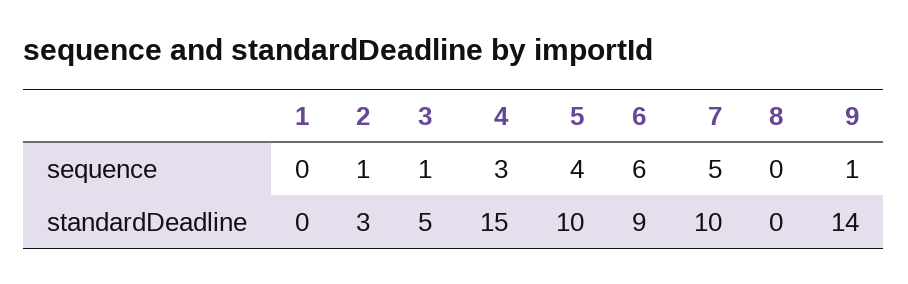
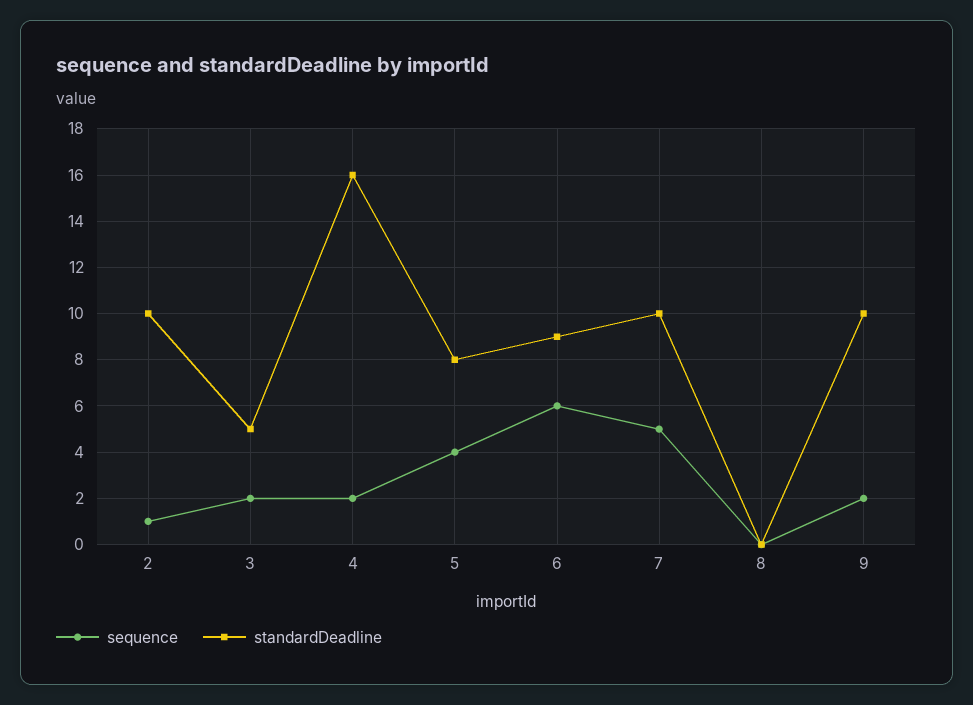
  {
    "sequence": {
-     "1": 0,
      "2": 1,
-     "3": 1,
+     "3": 2,
-     "4": 3,
+     "4": 2,
      "5": 4,
      "6": 6,
      "7": 5,
      "8": 0,
-     "9": 1
+     "9": 2
    },
    "standardDeadline": {
-     "1": 0,
-     "2": 3,
+     "2": 10,
      "3": 5,
-     "4": 15,
+     "4": 16,
-     "5": 10,
+     "5": 8,
      "6": 9,
      "7": 10,
      "8": 0,
-     "9": 14
+     "9": 10
    }
  }

